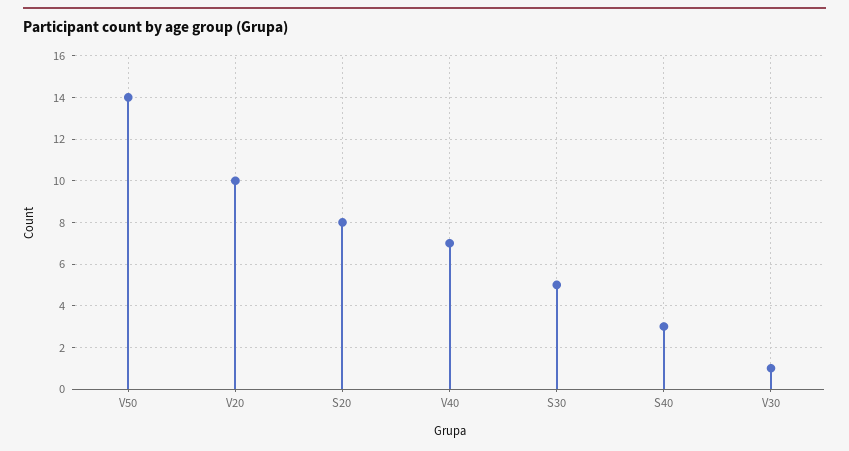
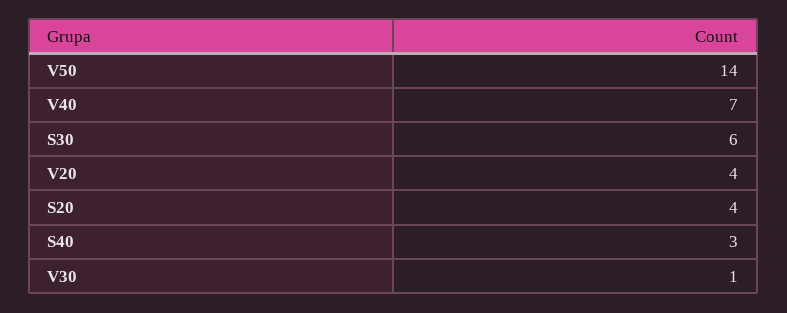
  {
    "V50": 14,
-   "V20": 10,
+   "V20": 4,
-   "S20": 8,
+   "S20": 4,
    "V40": 7,
-   "S30": 5,
+   "S30": 6,
    "S40": 3,
    "V30": 1
  }

